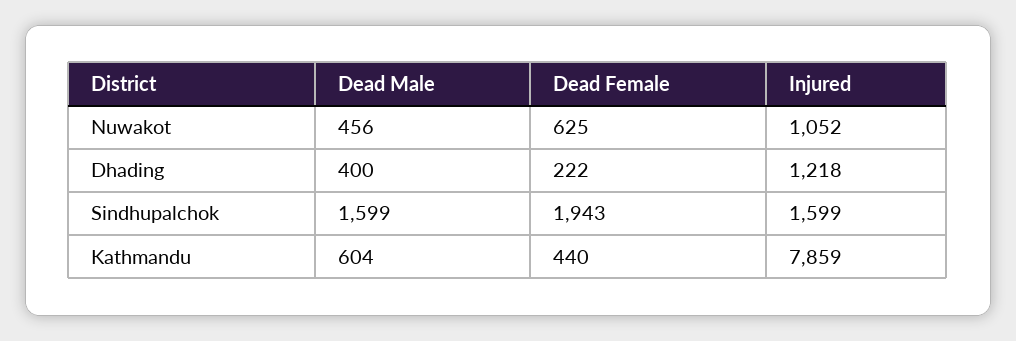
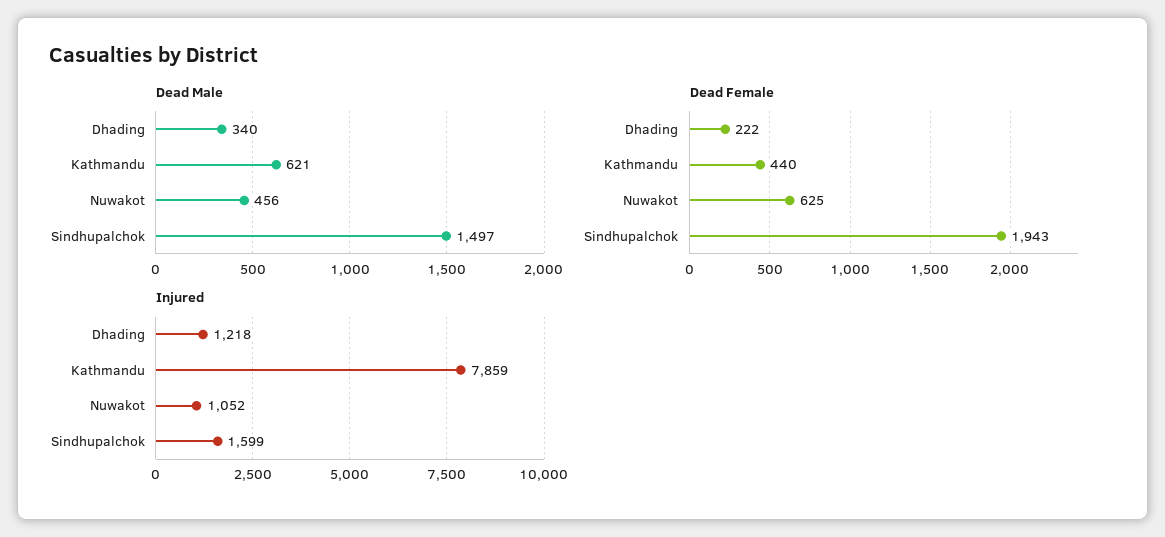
  {
    "Dead Male": {
      "Nuwakot": 456,
-     "Dhading": 400,
+     "Dhading": 340,
-     "Sindhupalchok": 1599,
+     "Sindhupalchok": 1497,
-     "Kathmandu": 604
+     "Kathmandu": 621
    },
    "Dead Female": {
      "Nuwakot": 625,
      "Dhading": 222,
      "Sindhupalchok": 1943,
      "Kathmandu": 440
    },
    "Injured": {
      "Nuwakot": 1052,
      "Dhading": 1218,
      "Sindhupalchok": 1599,
      "Kathmandu": 7859
    }
  }

